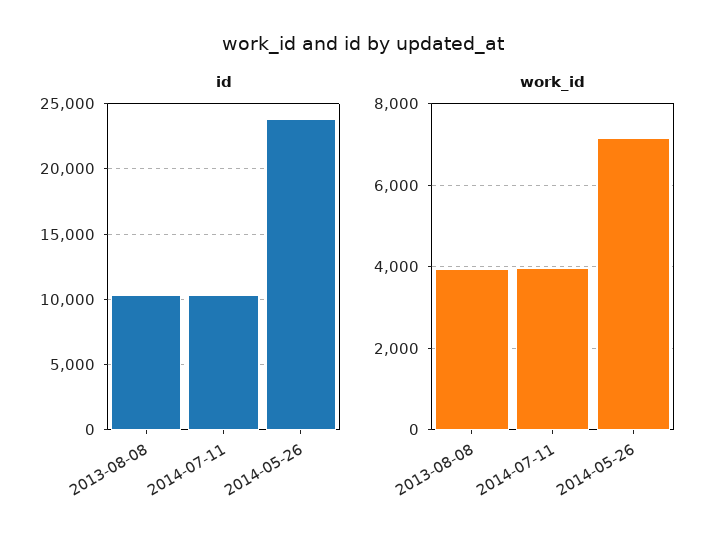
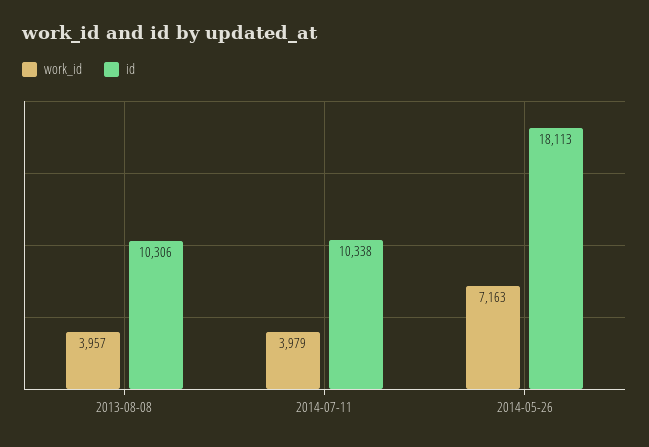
  {
    "id": {
      "2013-08-08": 10306,
      "2014-07-11": 10338,
-     "2014-05-26": 24000
+     "2014-05-26": 18113
    },
    "work_id": {
      "2013-08-08": 3957,
      "2014-07-11": 3979,
      "2014-05-26": 7163
    }
  }

